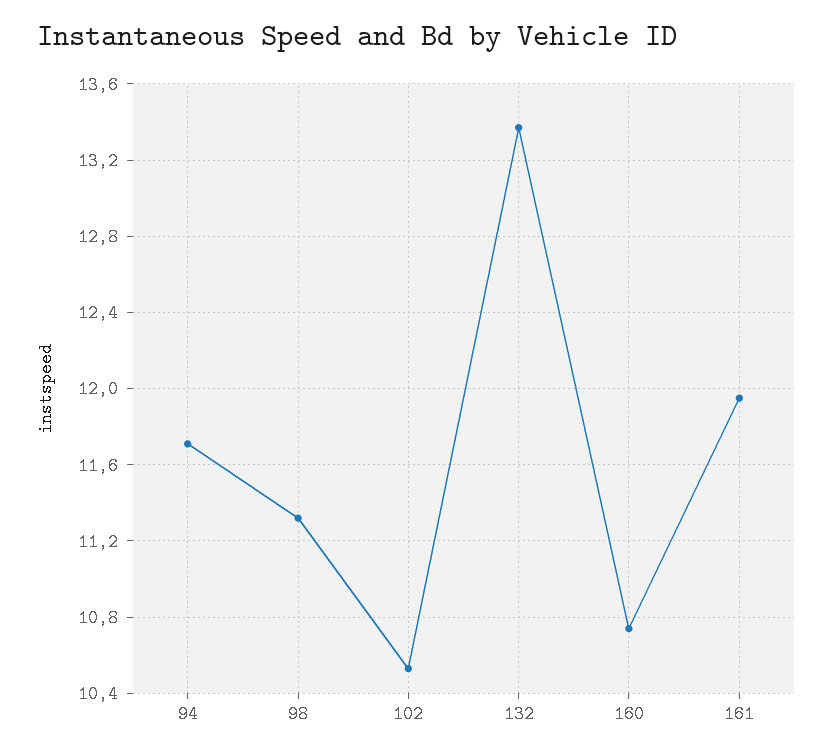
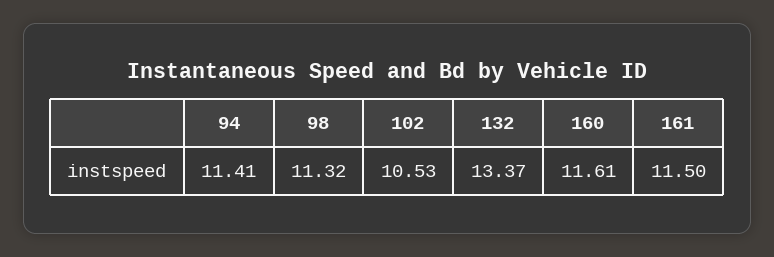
  {
-   "94": 11.7,
+   "94": 11.41,
    "98": 11.32,
    "102": 10.53,
    "132": 13.37,
-   "160": 10.75,
+   "160": 11.61,
-   "161": 11.95
+   "161": 11.5
  }

